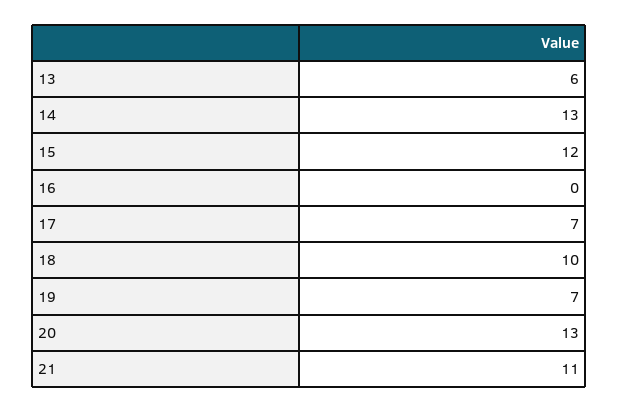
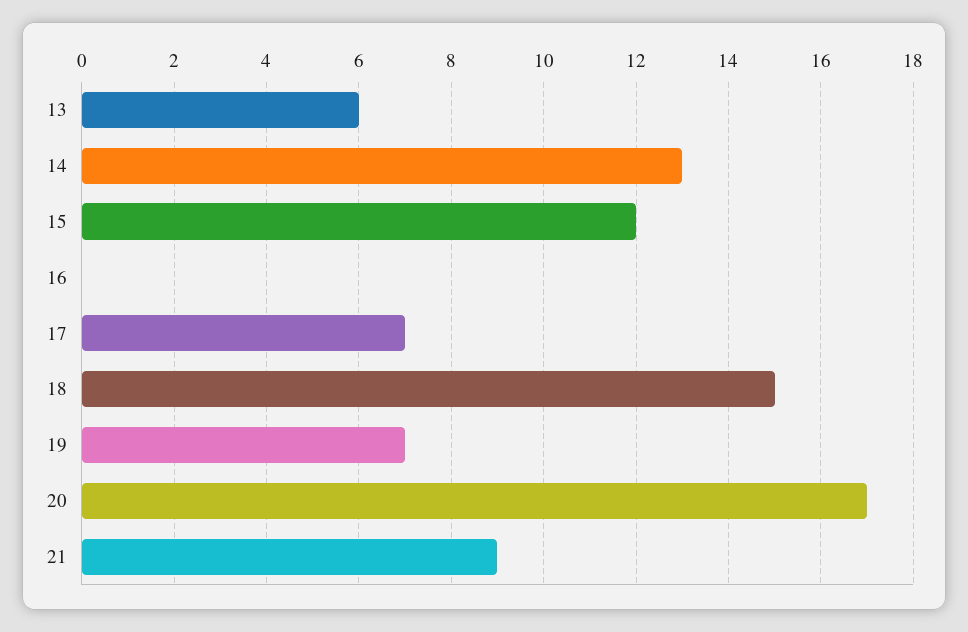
  {
    "13": 6,
    "14": 13,
    "15": 12,
    "16": 0,
    "17": 7,
-   "18": 10,
+   "18": 15,
    "19": 7,
-   "20": 13,
+   "20": 17,
-   "21": 11
+   "21": 9
  }

